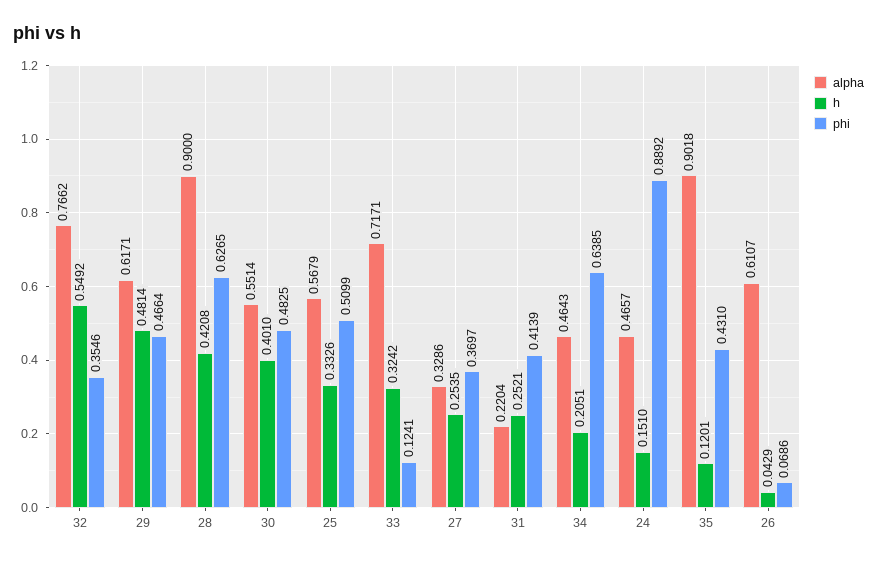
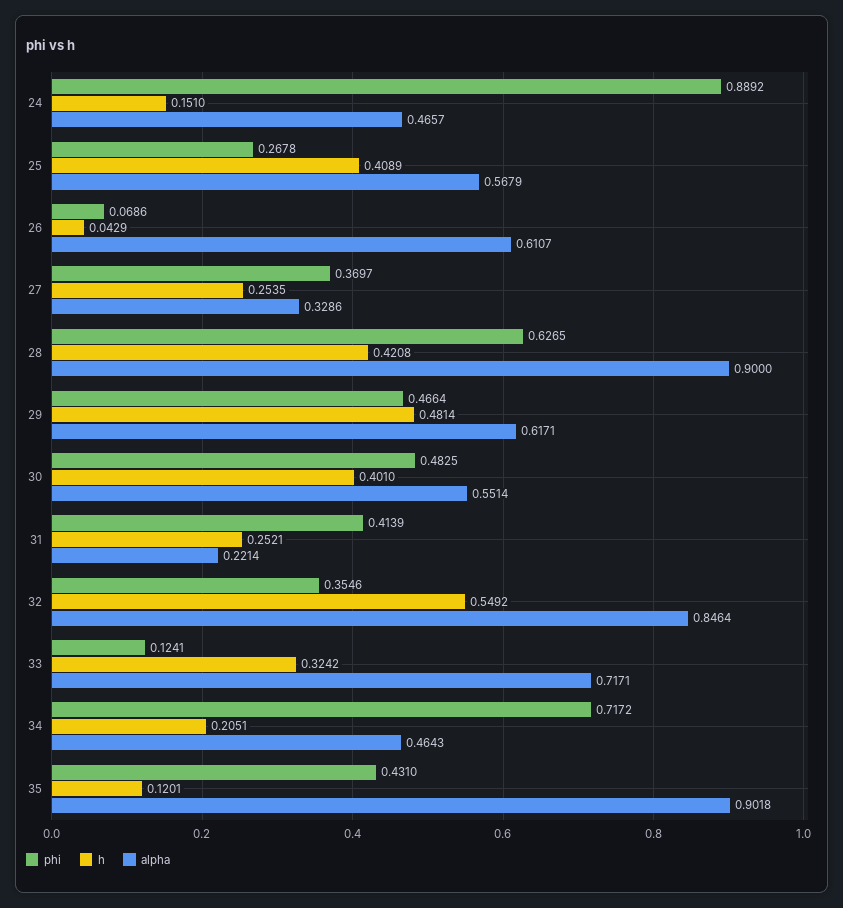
  {
    "alpha": {
-     "32": 0.7662,
+     "32": 0.8464,
      "29": 0.6171,
      "28": 0.9,
      "30": 0.5514,
      "25": 0.5679,
      "33": 0.7171,
      "27": 0.3286,
-     "31": 0.2204,
+     "31": 0.2214,
      "34": 0.4643,
      "24": 0.4657,
      "35": 0.9018,
      "26": 0.6107
    },
    "h": {
      "32": 0.5492,
      "29": 0.4814,
      "28": 0.4208,
      "30": 0.401,
-     "25": 0.3326,
+     "25": 0.4089,
      "33": 0.3242,
      "27": 0.2535,
      "31": 0.2521,
      "34": 0.2051,
      "24": 0.151,
      "35": 0.1201,
      "26": 0.0429
    },
    "phi": {
      "32": 0.3546,
      "29": 0.4664,
      "28": 0.6265,
      "30": 0.4825,
-     "25": 0.5099,
+     "25": 0.2678,
      "33": 0.1241,
      "27": 0.3697,
      "31": 0.4139,
-     "34": 0.6385,
+     "34": 0.7172,
      "24": 0.8892,
      "35": 0.431,
      "26": 0.0686
    }
  }

